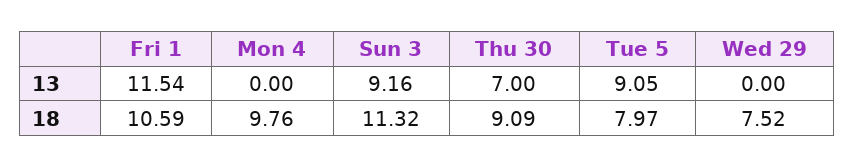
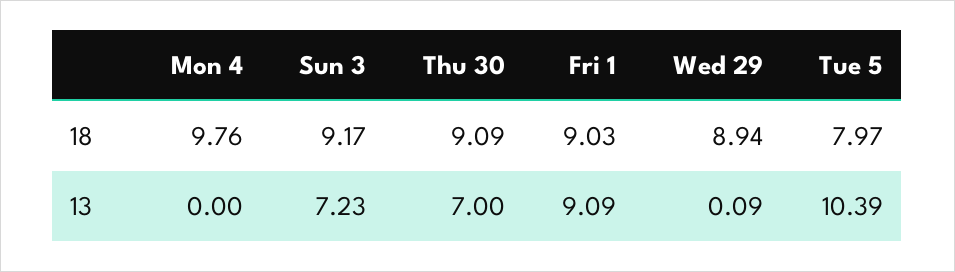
  {
    "Fri 1": {
-     "13": 11.54,
+     "13": 9.09,
-     "18": 10.59
+     "18": 9.03
    },
    "Mon 4": {
      "13": 0,
      "18": 9.76
    },
    "Sun 3": {
-     "13": 9.16,
+     "13": 7.23,
-     "18": 11.32
+     "18": 9.17
    },
    "Thu 30": {
      "13": 7,
      "18": 9.09
    },
    "Tue 5": {
-     "13": 9.05,
+     "13": 10.39,
      "18": 7.97
    },
    "Wed 29": {
-     "13": 0,
+     "13": 0.09,
-     "18": 7.52
+     "18": 8.94
    }
  }

